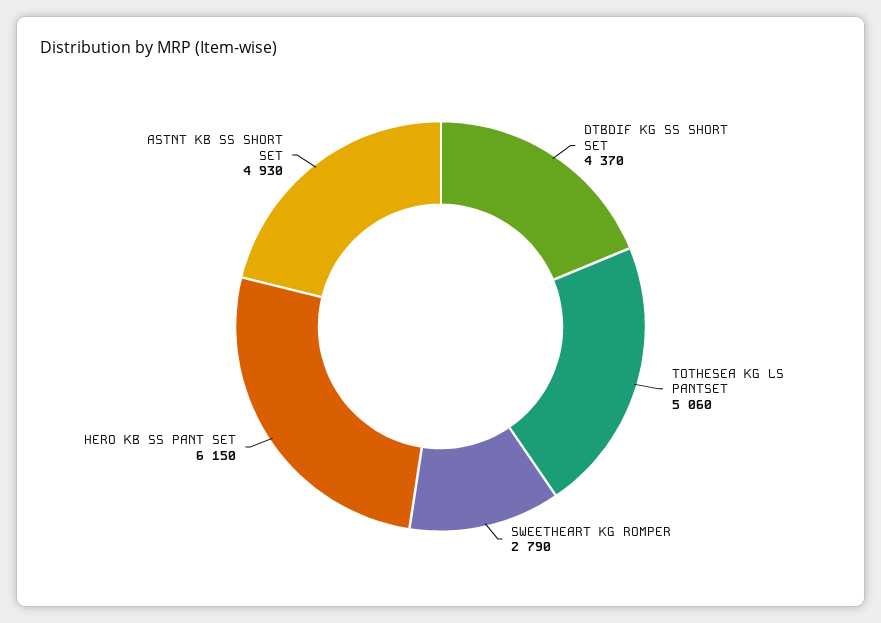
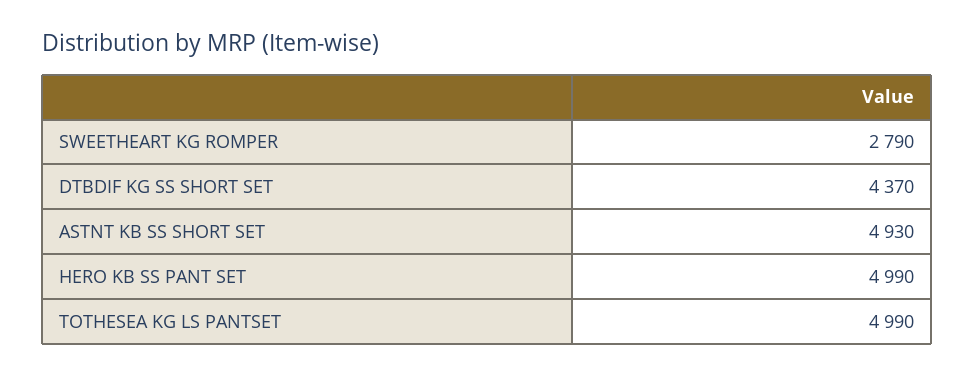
  {
    "DTBDIF KG SS SHORT SET": 4370,
-   "TOTHESEA KG LS PANTSET": 5060,
+   "TOTHESEA KG LS PANTSET": 4990,
    "SWEETHEART KG ROMPER": 2790,
-   "HERO KB SS PANT SET": 6150,
+   "HERO KB SS PANT SET": 4990,
    "ASTNT KB SS SHORT SET": 4930
  }

